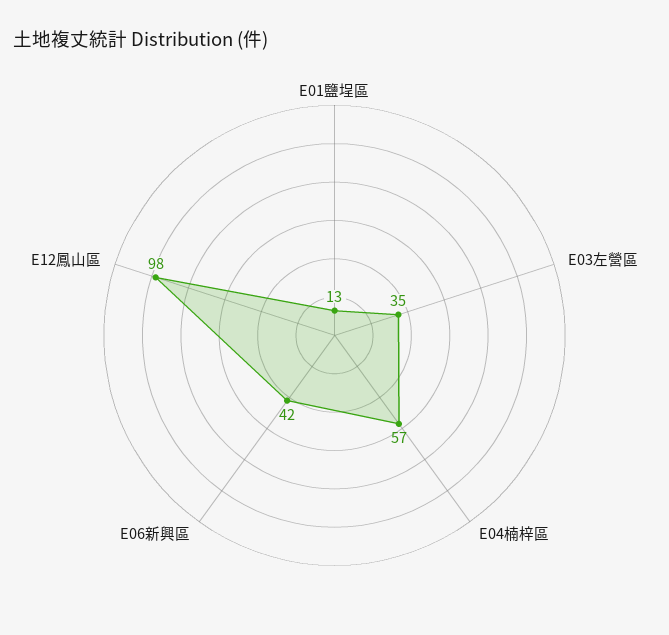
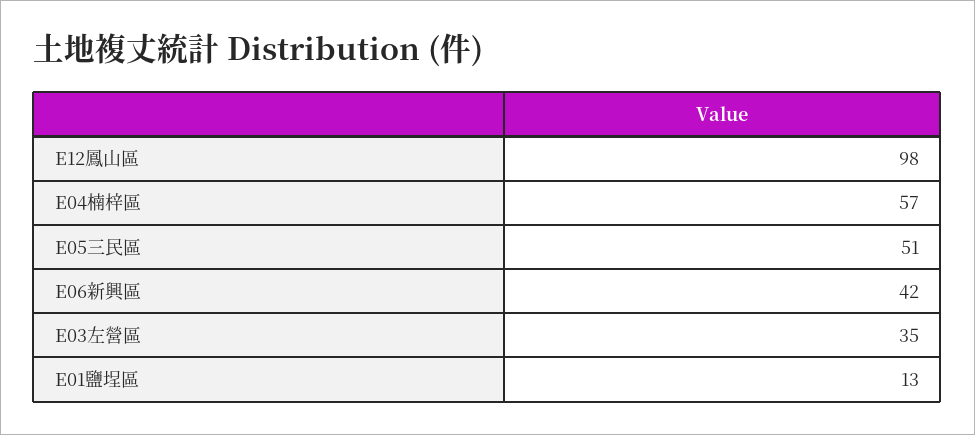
  {
    "E01鹽埕區": 13,
    "E03左營區": 35,
    "E04楠梓區": 57,
    "E06新興區": 42,
-   "E12鳳山區": 98
+   "E12鳳山區": 98,
+   "E05三民區": 51
  }

